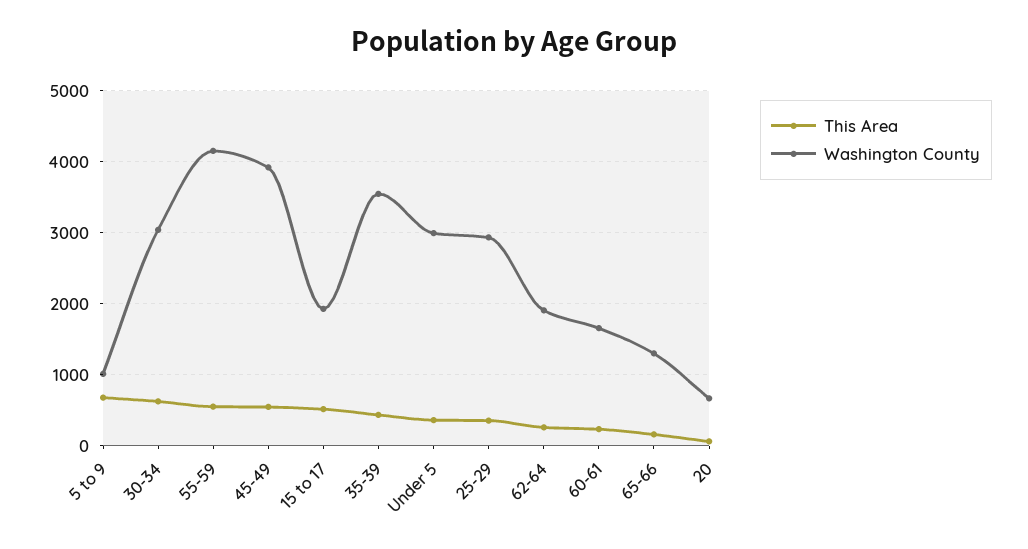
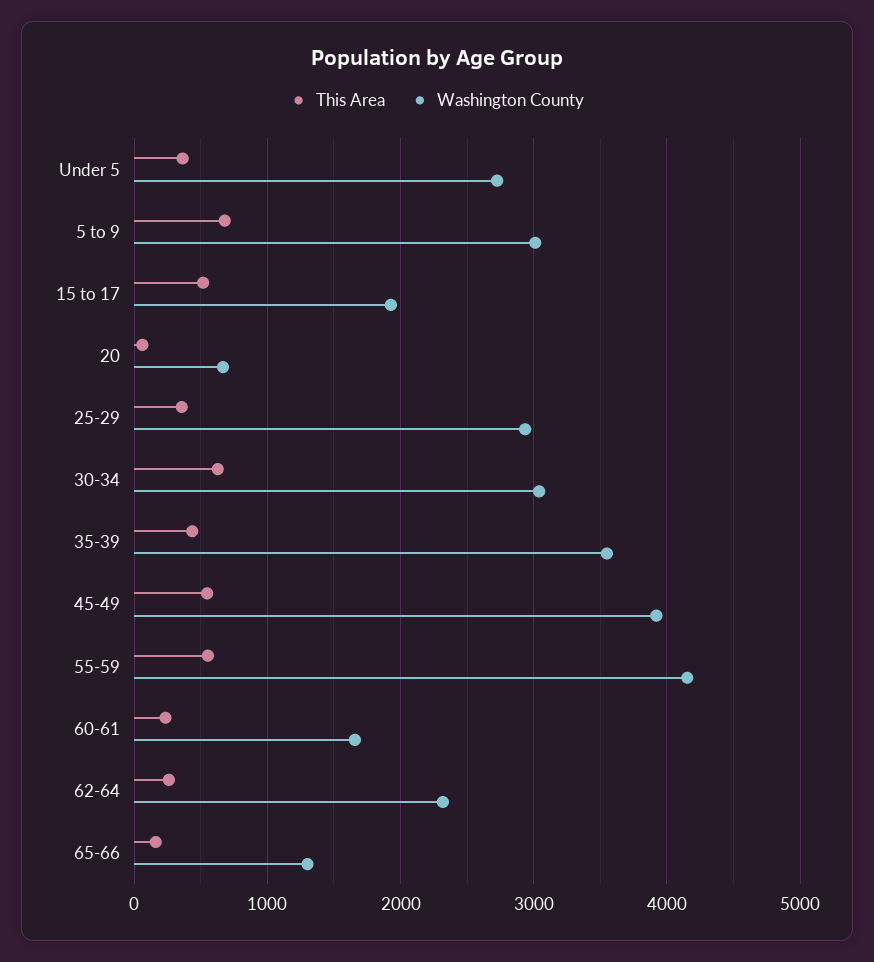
  {
    "This Area": {
      "5 to 9": 700,
      "30-34": 600,
      "55-59": 600,
      "45-49": 500,
      "15 to 17": 500,
      "35-39": 400,
      "Under 5": 400,
      "25-29": 400,
      "62-64": 300,
      "60-61": 200,
      "65-66": 200,
      "20": 100
    },
    "Washington County": {
-     "5 to 9": 1000,
+     "5 to 9": 3000,
      "30-34": 3000,
      "55-59": 4200,
      "45-49": 3900,
      "15 to 17": 1900,
      "35-39": 3500,
-     "Under 5": 3000,
+     "Under 5": 2700,
      "25-29": 2900,
-     "62-64": 1900,
+     "62-64": 2300,
      "60-61": 1700,
      "65-66": 1300,
      "20": 700
    }
  }

